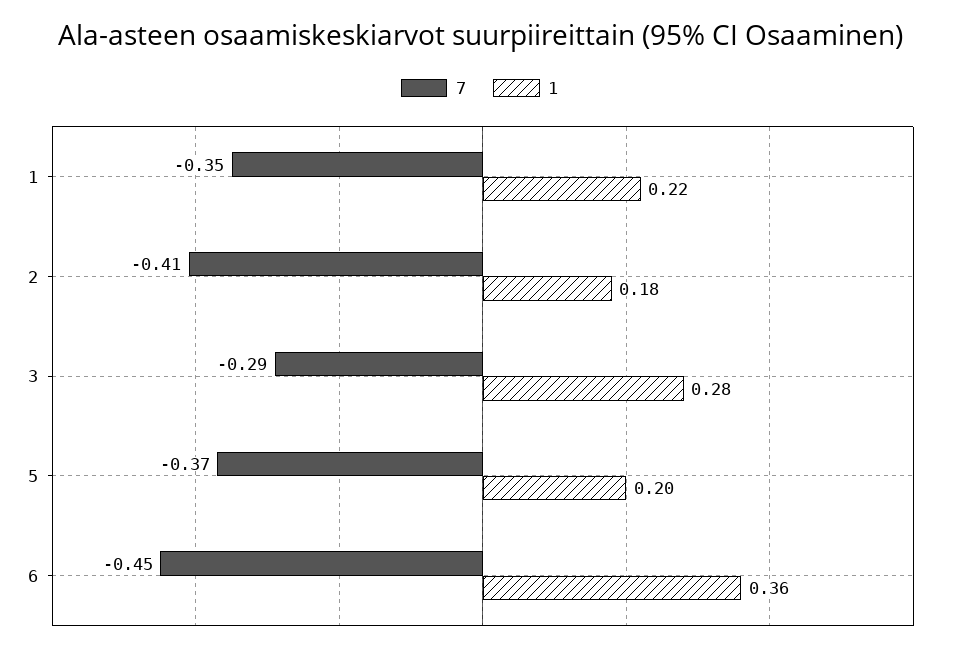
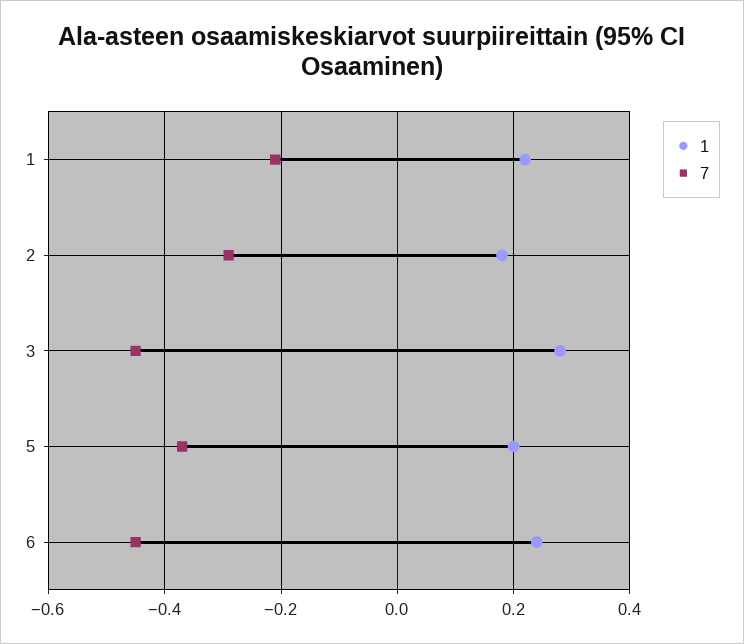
  {
    "7": {
-     "1": -0.35,
+     "1": -0.2,
-     "2": -0.41,
+     "2": -0.3,
-     "3": -0.29,
+     "3": -0.45,
      "5": -0.37,
      "6": -0.45
    },
    "1": {
      "1": 0.22,
      "2": 0.18,
      "3": 0.28,
      "5": 0.2,
-     "6": 0.36
+     "6": 0.25
    }
  }

